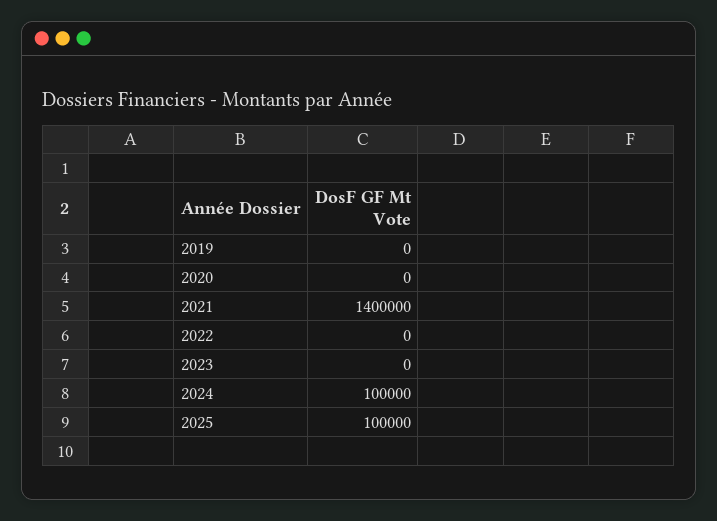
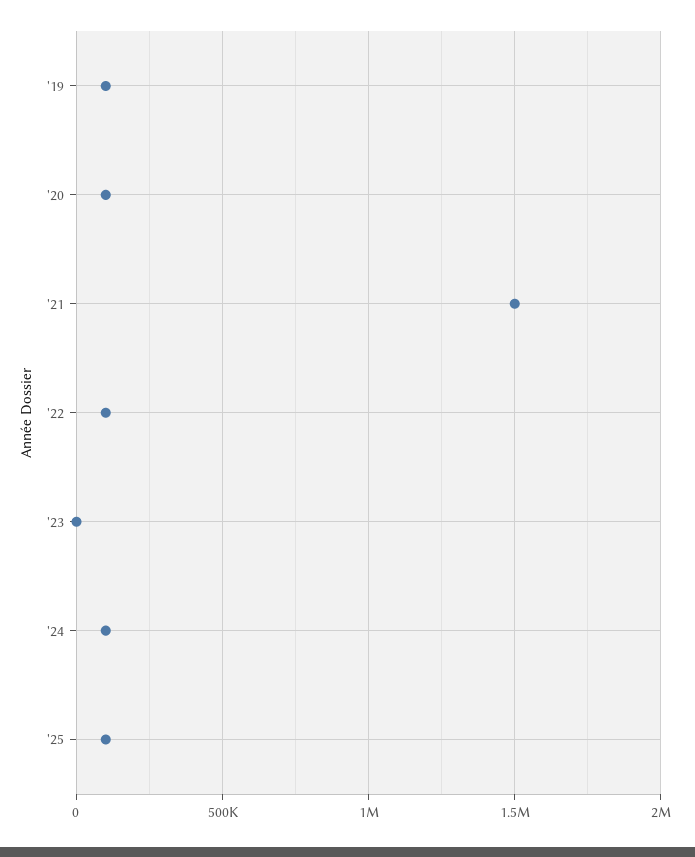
  {
-   "2019": 0,
+   "2019": 100000,
-   "2020": 0,
+   "2020": 100000,
-   "2021": 1400000,
+   "2021": 1500000,
-   "2022": 0,
+   "2022": 100000,
    "2023": 0,
    "2024": 100000,
    "2025": 100000
  }

